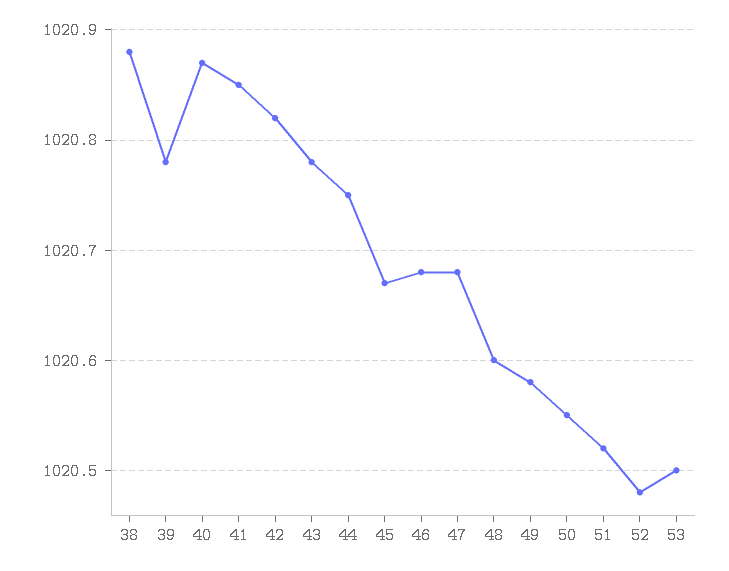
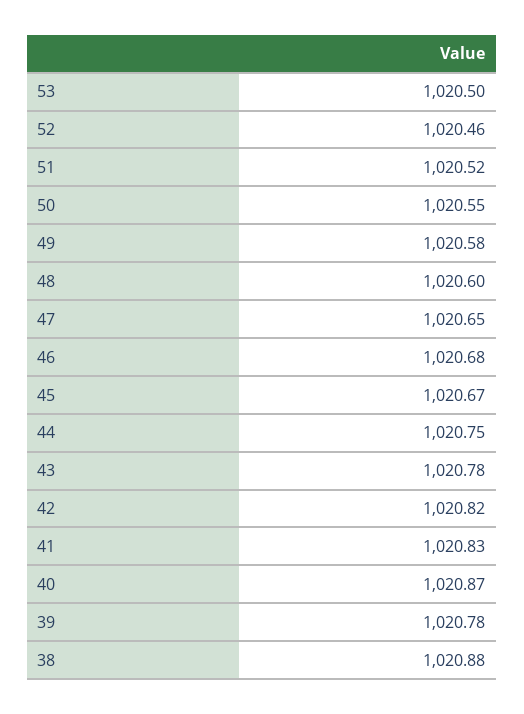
  {
    "38": 1020.88,
    "39": 1020.78,
    "40": 1020.87,
-   "41": 1020.85,
+   "41": 1020.83,
    "42": 1020.82,
    "43": 1020.78,
    "44": 1020.75,
    "45": 1020.67,
    "46": 1020.68,
-   "47": 1020.68,
+   "47": 1020.65,
    "48": 1020.6,
    "49": 1020.58,
    "50": 1020.55,
    "51": 1020.52,
-   "52": 1020.48,
+   "52": 1020.46,
    "53": 1020.5
  }

